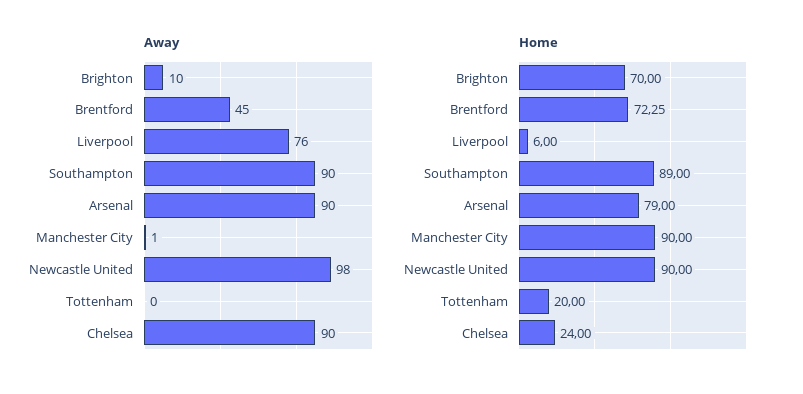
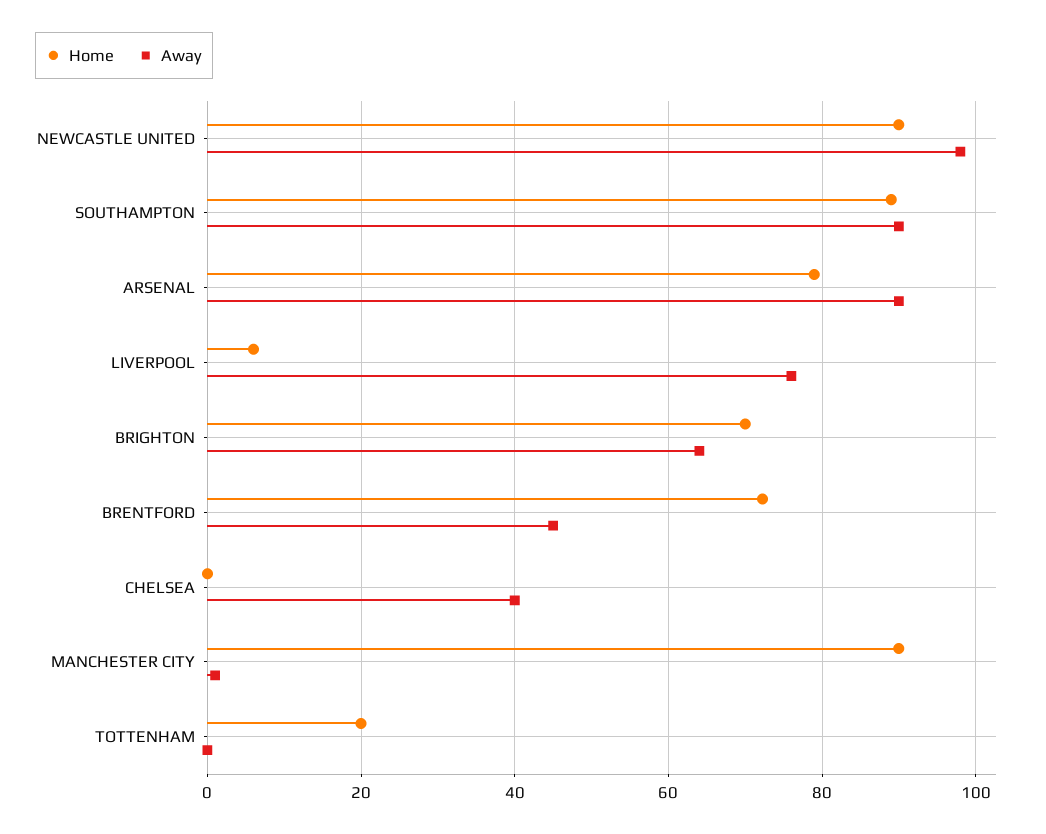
  {
    "Away": {
-     "Brighton": 10,
+     "Brighton": 64,
      "Brentford": 45,
      "Liverpool": 76,
      "Southampton": 90,
      "Arsenal": 90,
      "Manchester City": 1,
      "Newcastle United": 98,
      "Tottenham": 0,
-     "Chelsea": 90
+     "Chelsea": 40
    },
    "Home": {
      "Brighton": 70,
      "Brentford": 72.25,
      "Liverpool": 6,
      "Southampton": 89,
      "Arsenal": 79,
      "Manchester City": 90,
      "Newcastle United": 90,
      "Tottenham": 20,
-     "Chelsea": 24
+     "Chelsea": 0
    }
  }

